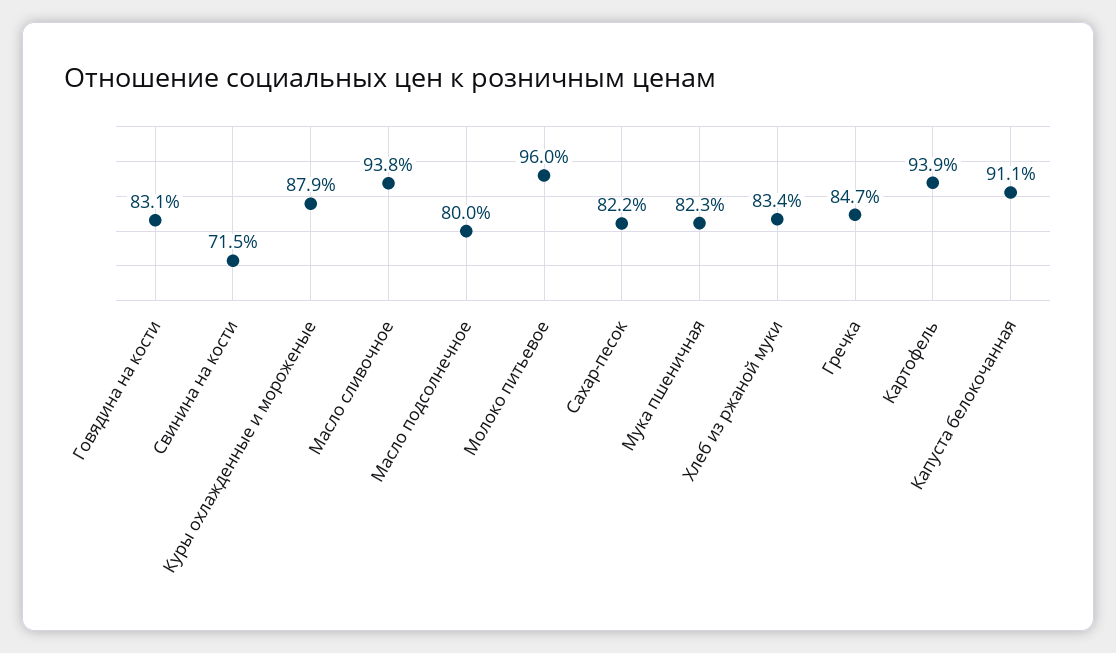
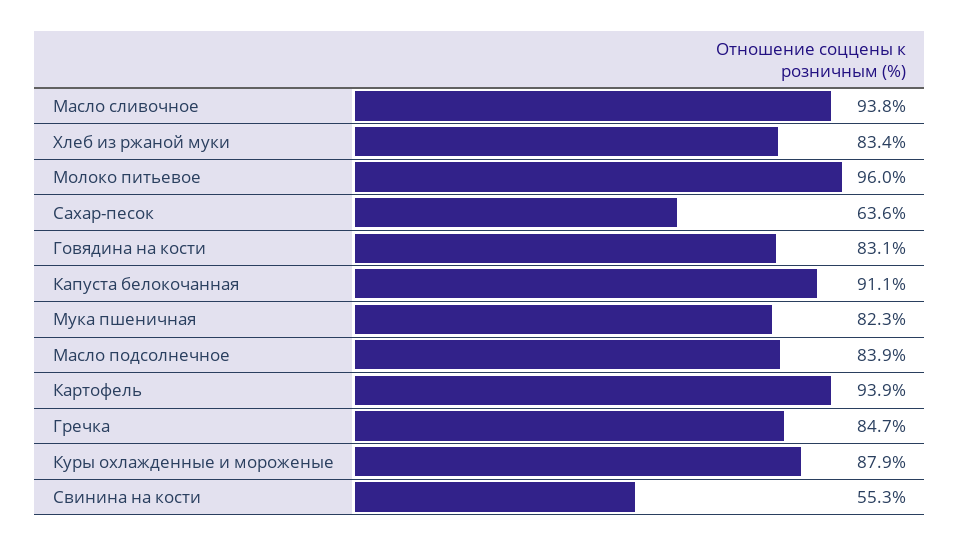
  {
    "Говядина на кости": 83.1,
-   "Свинина на кости": 71.5,
+   "Свинина на кости": 55.3,
    "Куры охлажденные и мороженые": 87.9,
    "Масло сливочное": 93.8,
-   "Масло подсолнечное": 80,
+   "Масло подсолнечное": 83.9,
    "Молоко питьевое": 96,
-   "Сахар-песок": 82.2,
+   "Сахар-песок": 63.6,
    "Мука пшеничная": 82.3,
    "Хлеб из ржаной муки": 83.4,
    "Гречка": 84.7,
    "Картофель": 93.9,
    "Капуста белокочанная": 91.1
  }

